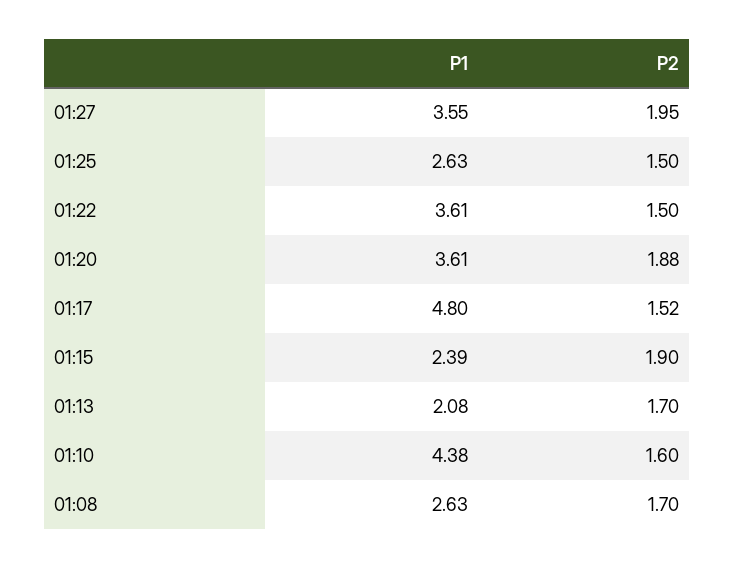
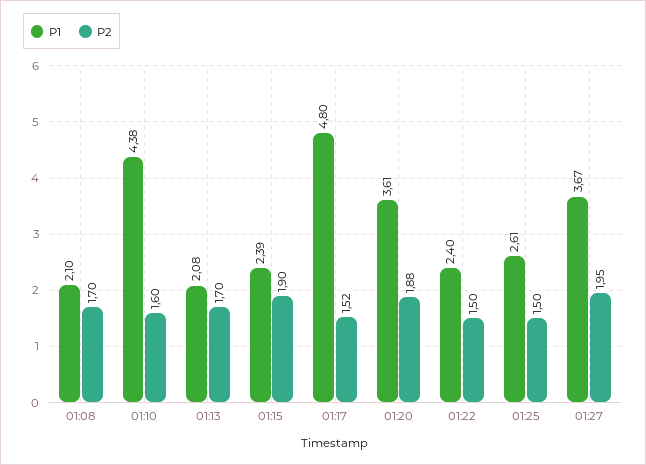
  {
    "P1": {
-     "01:27": 3.55,
+     "01:27": 3.67,
-     "01:25": 2.63,
+     "01:25": 2.61,
-     "01:22": 3.61,
+     "01:22": 2.4,
      "01:20": 3.61,
      "01:17": 4.8,
      "01:15": 2.39,
      "01:13": 2.08,
      "01:10": 4.38,
-     "01:08": 2.63
+     "01:08": 2.1
    },
    "P2": {
      "01:27": 1.95,
      "01:25": 1.5,
      "01:22": 1.5,
      "01:20": 1.88,
      "01:17": 1.52,
      "01:15": 1.9,
      "01:13": 1.7,
      "01:10": 1.6,
      "01:08": 1.7
    }
  }

